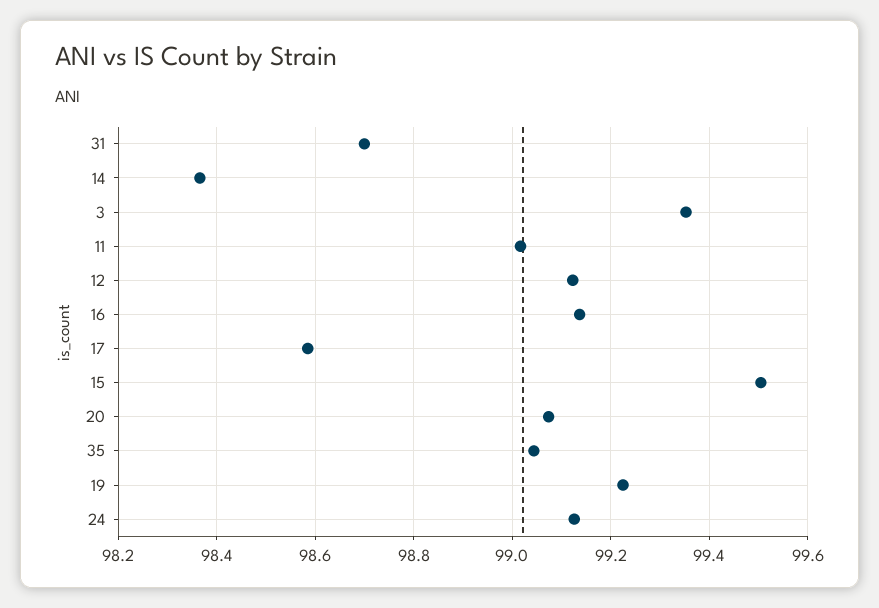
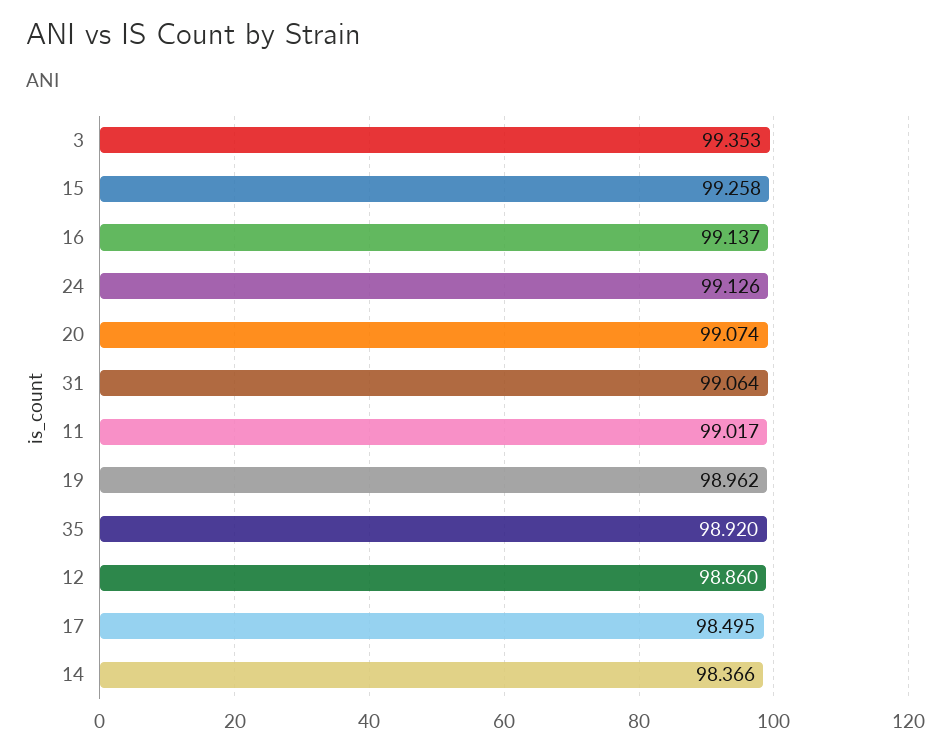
  {
-   "31": 98.7,
+   "31": 99.064,
    "14": 98.366,
    "3": 99.353,
    "11": 99.017,
-   "12": 99.12,
+   "12": 98.86,
    "16": 99.137,
-   "17": 98.58,
+   "17": 98.495,
-   "15": 99.5,
+   "15": 99.258,
    "20": 99.074,
-   "35": 99.04,
+   "35": 98.92,
-   "19": 99.22,
+   "19": 98.962,
    "24": 99.126
  }

